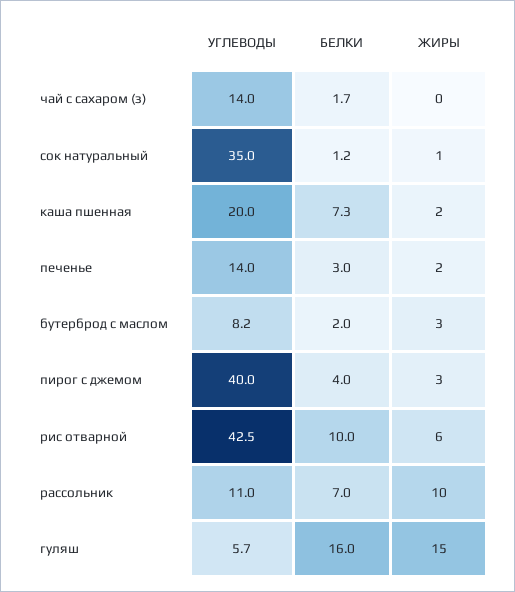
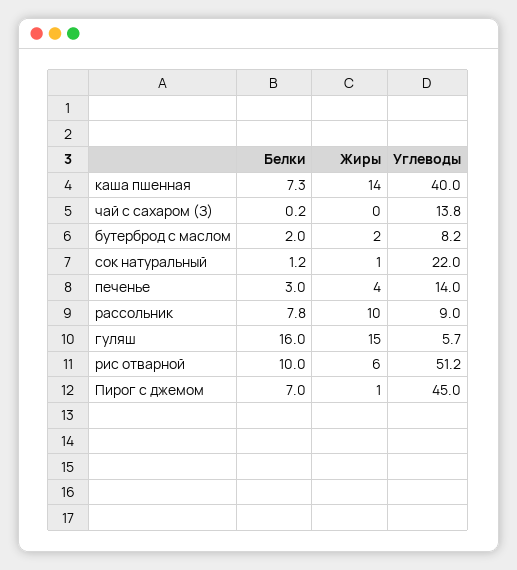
  {
    "УГЛЕВОДЫ": {
-     "чай с сахаром (з)": 14,
+     "чай с сахаром (з)": 13.8,
-     "сок натуральный": 35,
+     "сок натуральный": 22,
-     "каша пшенная": 20,
+     "каша пшенная": 40,
      "печенье": 14,
      "бутерброд с маслом": 8.2,
-     "пирог с джемом": 40,
+     "пирог с джемом": 45,
-     "рис отварной": 42.5,
+     "рис отварной": 51.2,
-     "рассольник": 11,
+     "рассольник": 9,
      "гуляш": 5.7
    },
    "БЕЛКИ": {
-     "чай с сахаром (з)": 1.7,
+     "чай с сахаром (з)": 0.2,
      "сок натуральный": 1.2,
      "каша пшенная": 7.3,
      "печенье": 3,
      "бутерброд с маслом": 2,
-     "пирог с джемом": 4,
+     "пирог с джемом": 7,
      "рис отварной": 10,
-     "рассольник": 7,
+     "рассольник": 7.8,
      "гуляш": 16
    },
    "ЖИРЫ": {
      "чай с сахаром (з)": 0,
      "сок натуральный": 1,
-     "каша пшенная": 2,
+     "каша пшенная": 14,
-     "печенье": 2,
+     "печенье": 4,
-     "бутерброд с маслом": 3,
+     "бутерброд с маслом": 2,
-     "пирог с джемом": 3,
+     "пирог с джемом": 1,
      "рис отварной": 6,
      "рассольник": 10,
      "гуляш": 15
    }
  }

